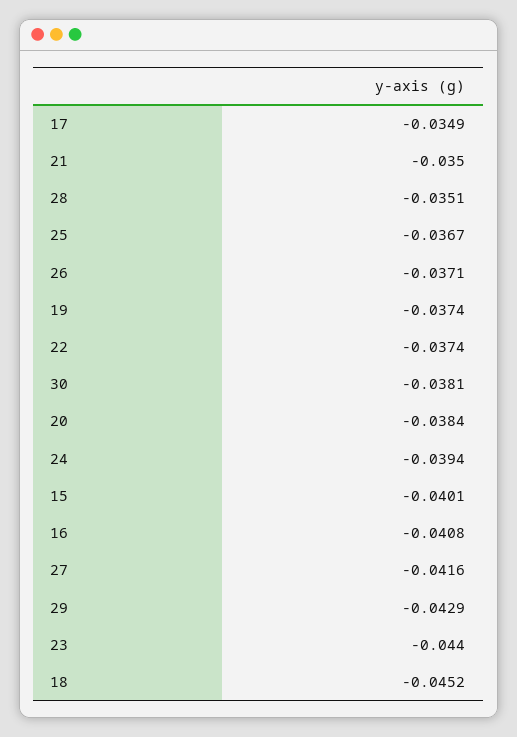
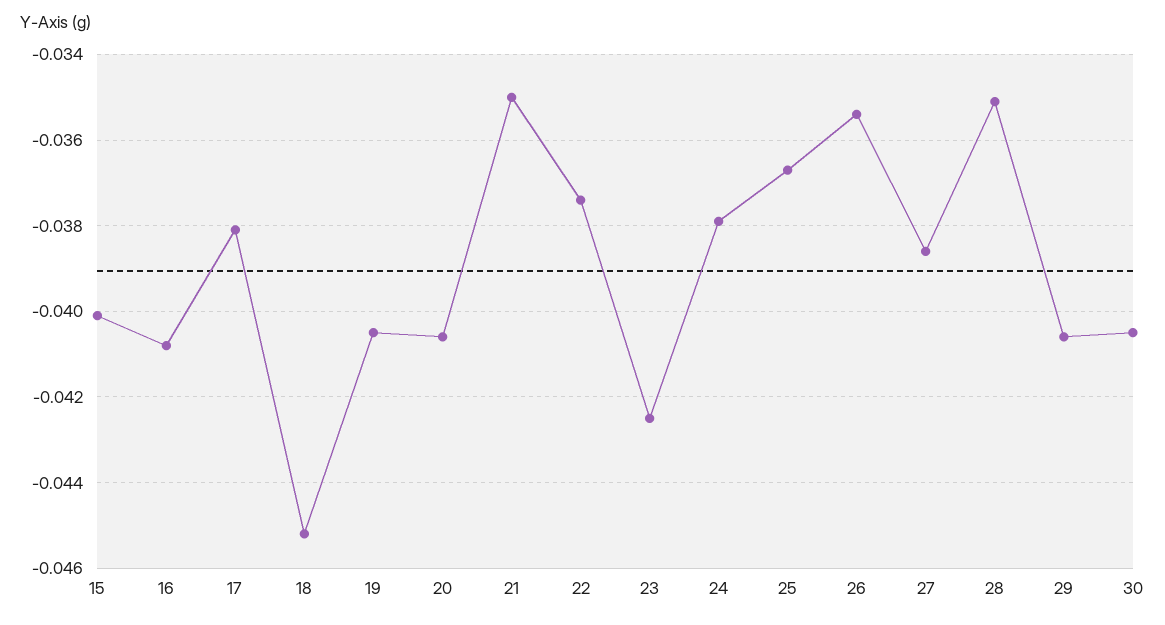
  {
-   "17": -0.0349,
+   "17": -0.038,
    "21": -0.035,
    "28": -0.0351,
    "25": -0.0367,
-   "26": -0.0371,
+   "26": -0.0355,
-   "19": -0.0374,
+   "19": -0.0405,
    "22": -0.0374,
-   "30": -0.0381,
+   "30": -0.0405,
-   "20": -0.0384,
+   "20": -0.0405,
-   "24": -0.0394,
+   "24": -0.038,
    "15": -0.0401,
    "16": -0.0408,
-   "27": -0.0416,
+   "27": -0.0385,
-   "29": -0.0429,
+   "29": -0.0405,
-   "23": -0.044,
+   "23": -0.0425,
    "18": -0.0452
  }

